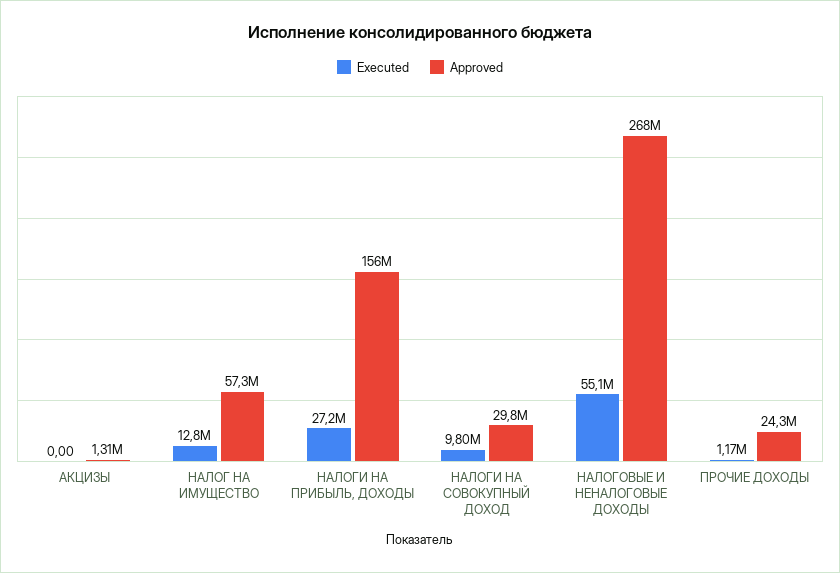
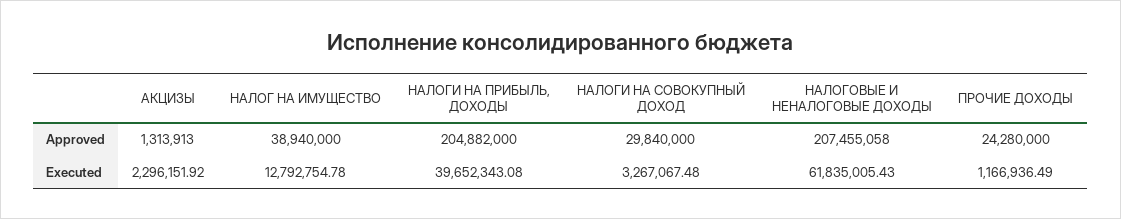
  {
    "Executed": {
-     "АКЦИЗЫ": 0,
+     "АКЦИЗЫ": 2296151.92,
      "НАЛОГ НА ИМУЩЕСТВО": 12792754.78,
-     "НАЛОГИ НА ПРИБЫЛЬ, ДОХОДЫ": 27200000,
+     "НАЛОГИ НА ПРИБЫЛЬ, ДОХОДЫ": 39652343.08,
-     "НАЛОГИ НА СОВОКУПНЫЙ ДОХОД": 9800000,
+     "НАЛОГИ НА СОВОКУПНЫЙ ДОХОД": 3267067.48,
-     "НАЛОГОВЫЕ И НЕНАЛОГОВЫЕ ДОХОДЫ": 55100000,
+     "НАЛОГОВЫЕ И НЕНАЛОГОВЫЕ ДОХОДЫ": 61835005.43,
      "ПРОЧИЕ ДОХОДЫ": 1166936.49
    },
    "Approved": {
      "АКЦИЗЫ": 1313913,
-     "НАЛОГ НА ИМУЩЕСТВО": 57300000,
+     "НАЛОГ НА ИМУЩЕСТВО": 38940000,
-     "НАЛОГИ НА ПРИБЫЛЬ, ДОХОДЫ": 156000000,
+     "НАЛОГИ НА ПРИБЫЛЬ, ДОХОДЫ": 204882000,
      "НАЛОГИ НА СОВОКУПНЫЙ ДОХОД": 29840000,
-     "НАЛОГОВЫЕ И НЕНАЛОГОВЫЕ ДОХОДЫ": 268000000,
+     "НАЛОГОВЫЕ И НЕНАЛОГОВЫЕ ДОХОДЫ": 207455058,
      "ПРОЧИЕ ДОХОДЫ": 24280000
    }
  }

